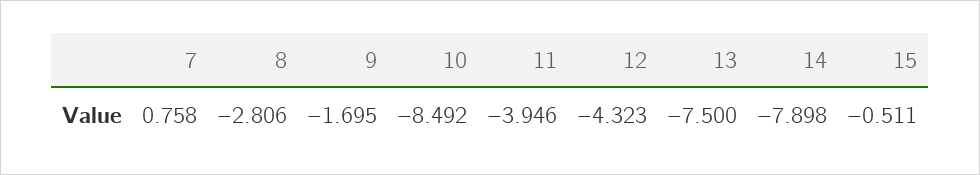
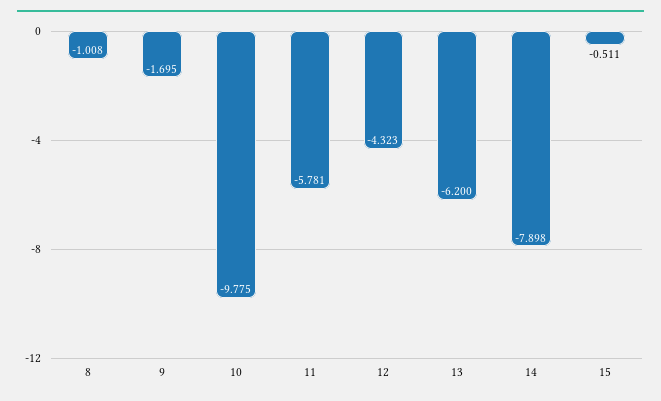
  {
-   "7": 0.758,
-   "8": -2.806,
+   "8": -1.008,
    "9": -1.695,
-   "10": -8.492,
+   "10": -9.775,
-   "11": -3.946,
+   "11": -5.781,
    "12": -4.323,
-   "13": -7.5,
+   "13": -6.2,
    "14": -7.898,
    "15": -0.511
  }

